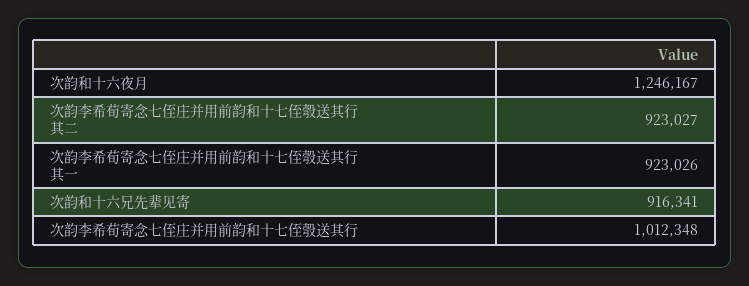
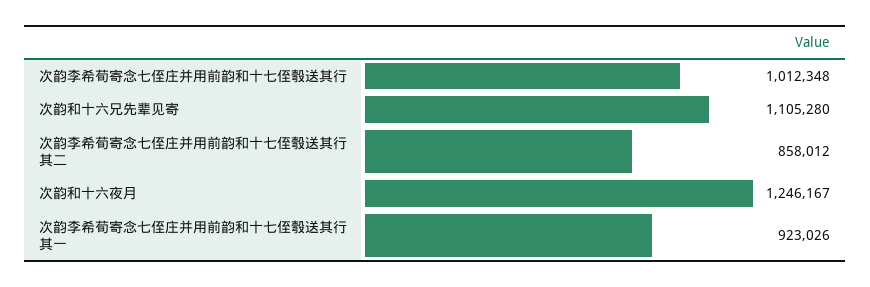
  {
    "次韵和十六夜月": 1246167,
-   "次韵李希荀寄念七侄庄并用前韵和十七侄彀送其行 其二": 923027,
+   "次韵李希荀寄念七侄庄并用前韵和十七侄彀送其行 其二": 858012,
    "次韵李希荀寄念七侄庄并用前韵和十七侄彀送其行 其一": 923026,
-   "次韵和十六兄先辈见寄": 916341,
+   "次韵和十六兄先辈见寄": 1105280,
    "次韵李希荀寄念七侄庄并用前韵和十七侄彀送其行": 1012348
  }

